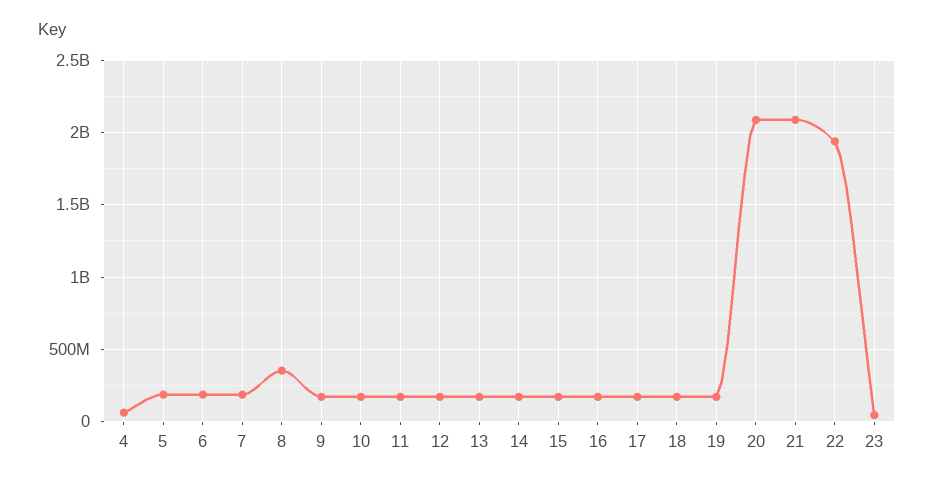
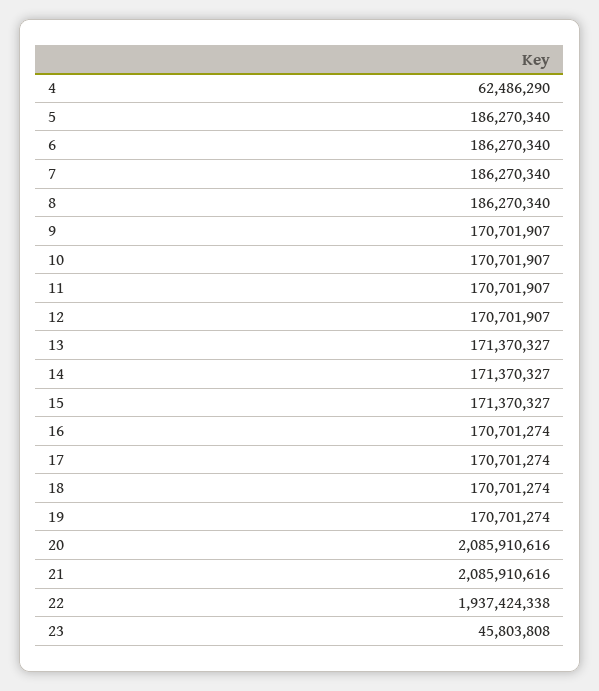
  {
    "4": 62486290,
    "5": 186270340,
    "6": 186270340,
    "7": 186270340,
-   "8": 350000000,
+   "8": 186270340,
    "9": 170701907,
    "10": 170701907,
    "11": 170701907,
    "12": 170701907,
    "13": 171370327,
    "14": 171370327,
    "15": 171370327,
    "16": 170701274,
    "17": 170701274,
    "18": 170701274,
    "19": 170701274,
    "20": 2085910616,
    "21": 2085910616,
    "22": 1937424338,
    "23": 45803808
  }

